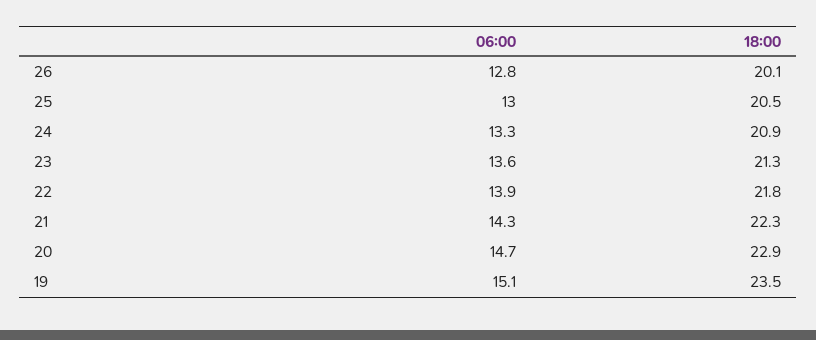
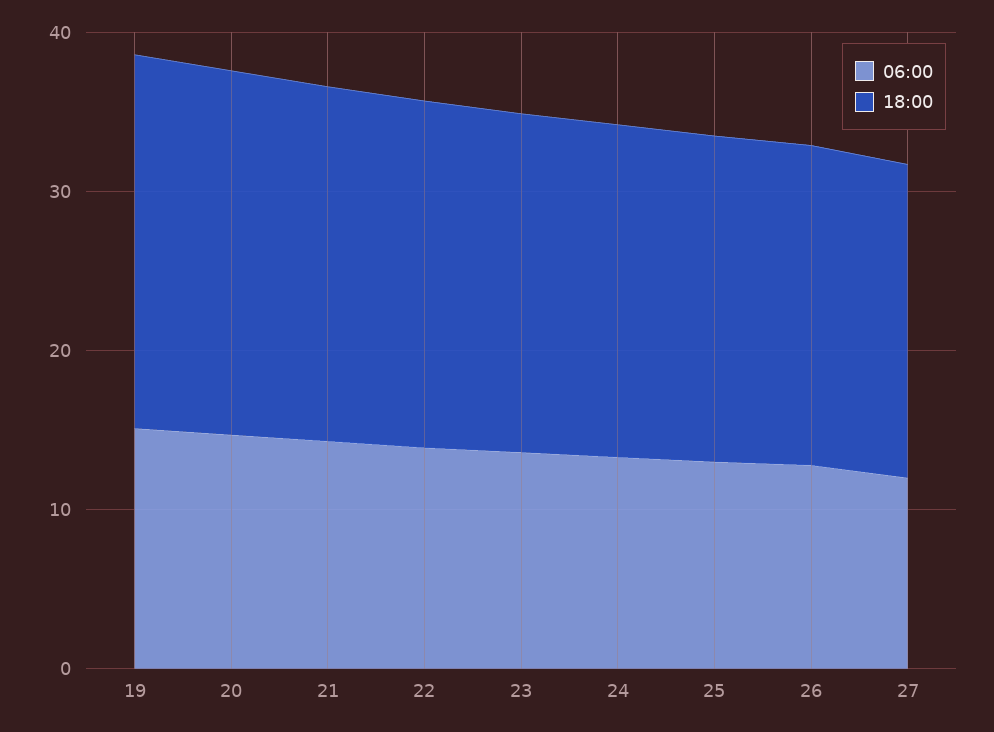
  {
    "06:00": {
      "26": 12.8,
      "25": 13,
      "24": 13.3,
      "23": 13.6,
      "22": 13.9,
      "21": 14.3,
      "20": 14.7,
-     "19": 15.1
+     "19": 15.1,
+     "27": 12
    },
    "18:00": {
      "26": 20.1,
      "25": 20.5,
      "24": 20.9,
      "23": 21.3,
      "22": 21.8,
      "21": 22.3,
      "20": 22.9,
-     "19": 23.5
+     "19": 23.5,
+     "27": 20
    }
  }

